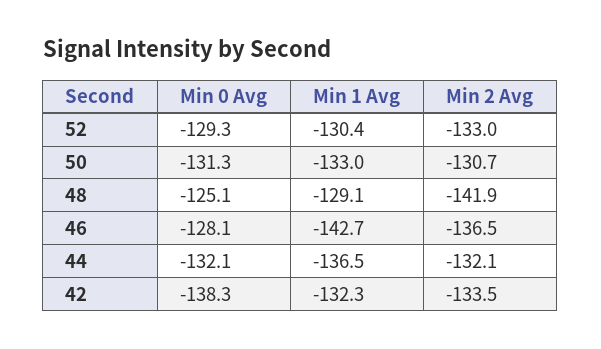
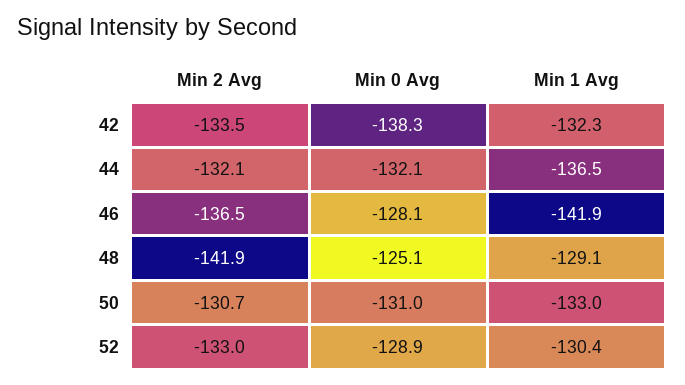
  {
    "Min 0 Avg": {
-     "52": -129.3,
+     "52": -128.9,
-     "50": -131.3,
+     "50": -131,
      "48": -125.1,
      "46": -128.1,
      "44": -132.1,
      "42": -138.3
    },
    "Min 1 Avg": {
      "52": -130.4,
      "50": -133,
      "48": -129.1,
-     "46": -142.7,
+     "46": -141.9,
      "44": -136.5,
      "42": -132.3
    },
    "Min 2 Avg": {
      "52": -133,
      "50": -130.7,
      "48": -141.9,
      "46": -136.5,
      "44": -132.1,
      "42": -133.5
    }
  }

